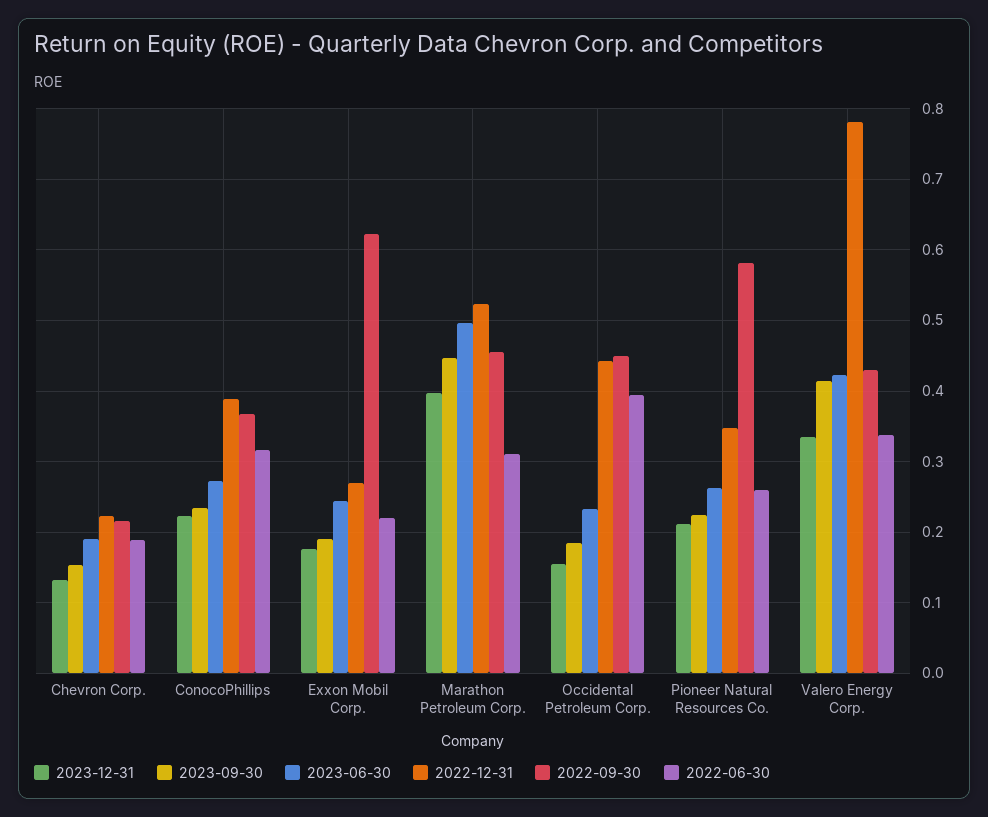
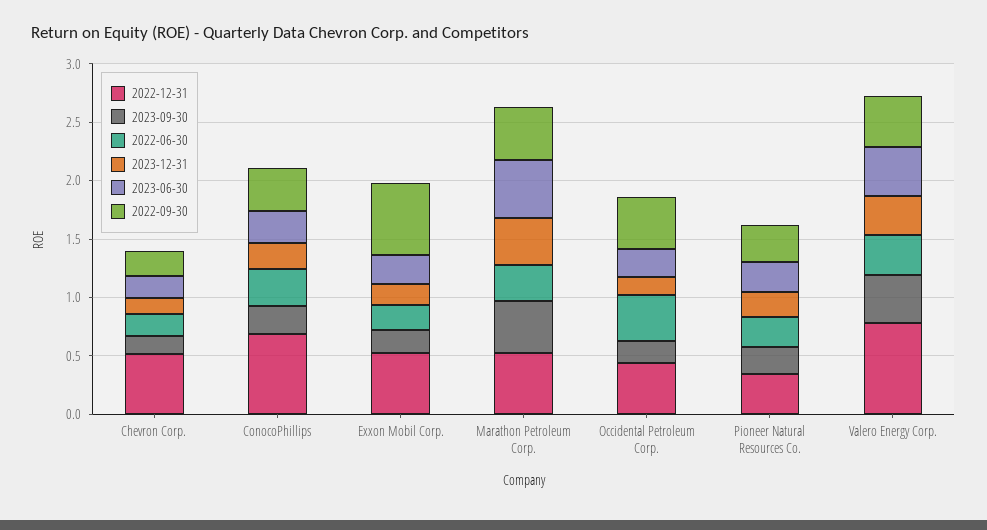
  {
    "2023-12-31": {
      "Chevron Corp.": 0.13,
      "ConocoPhillips": 0.22,
      "Exxon Mobil Corp.": 0.18,
      "Marathon Petroleum Corp.": 0.4,
      "Occidental Petroleum Corp.": 0.16,
      "Pioneer Natural Resources Co.": 0.21,
      "Valero Energy Corp.": 0.34
    },
    "2023-09-30": {
      "Chevron Corp.": 0.15,
      "ConocoPhillips": 0.23,
      "Exxon Mobil Corp.": 0.19,
      "Marathon Petroleum Corp.": 0.45,
      "Occidental Petroleum Corp.": 0.19,
      "Pioneer Natural Resources Co.": 0.22,
      "Valero Energy Corp.": 0.41
    },
    "2023-06-30": {
      "Chevron Corp.": 0.19,
      "ConocoPhillips": 0.27,
      "Exxon Mobil Corp.": 0.24,
      "Marathon Petroleum Corp.": 0.5,
      "Occidental Petroleum Corp.": 0.23,
      "Pioneer Natural Resources Co.": 0.26,
      "Valero Energy Corp.": 0.42
    },
    "2022-12-31": {
-     "Chevron Corp.": 0.22,
+     "Chevron Corp.": 0.5,
-     "ConocoPhillips": 0.39,
+     "ConocoPhillips": 0.7,
-     "Exxon Mobil Corp.": 0.27,
+     "Exxon Mobil Corp.": 0.5,
      "Marathon Petroleum Corp.": 0.52,
      "Occidental Petroleum Corp.": 0.44,
      "Pioneer Natural Resources Co.": 0.35,
      "Valero Energy Corp.": 0.78
    },
    "2022-09-30": {
      "Chevron Corp.": 0.22,
      "ConocoPhillips": 0.37,
      "Exxon Mobil Corp.": 0.62,
      "Marathon Petroleum Corp.": 0.46,
      "Occidental Petroleum Corp.": 0.45,
-     "Pioneer Natural Resources Co.": 0.58,
+     "Pioneer Natural Resources Co.": 0.3,
      "Valero Energy Corp.": 0.43
    },
    "2022-06-30": {
      "Chevron Corp.": 0.19,
      "ConocoPhillips": 0.32,
      "Exxon Mobil Corp.": 0.22,
      "Marathon Petroleum Corp.": 0.31,
      "Occidental Petroleum Corp.": 0.4,
      "Pioneer Natural Resources Co.": 0.26,
      "Valero Energy Corp.": 0.34
    }
  }

